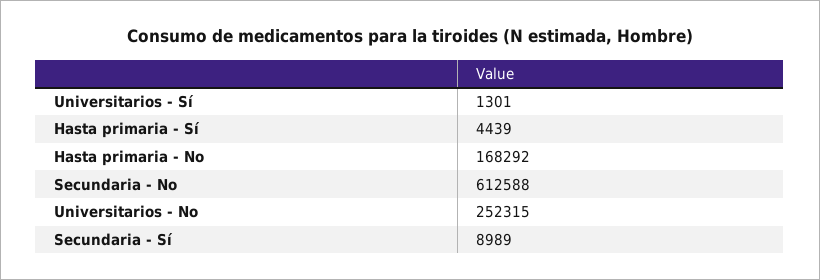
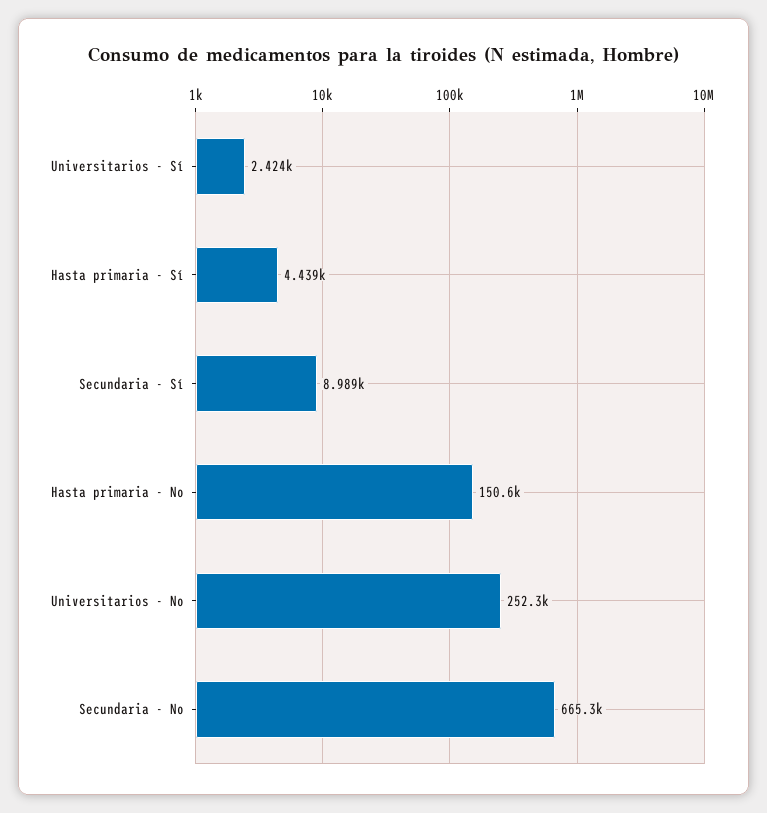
  {
-   "Universitarios - Sí": 1301,
+   "Universitarios - Sí": 2424,
    "Hasta primaria - Sí": 4439,
-   "Hasta primaria - No": 168292,
+   "Hasta primaria - No": 150600,
-   "Secundaria - No": 612588,
+   "Secundaria - No": 665300,
    "Universitarios - No": 252315,
    "Secundaria - Sí": 8989
  }

